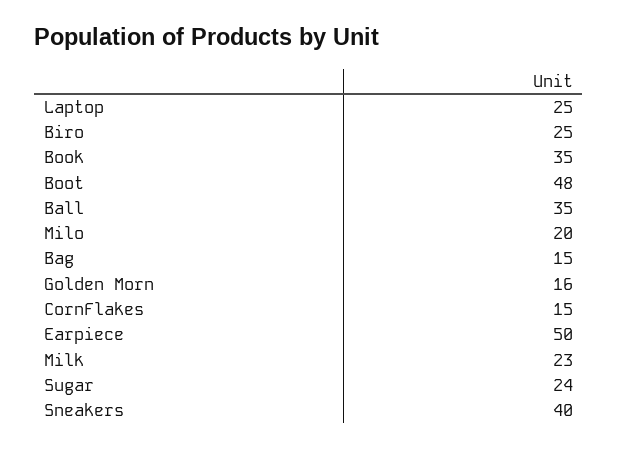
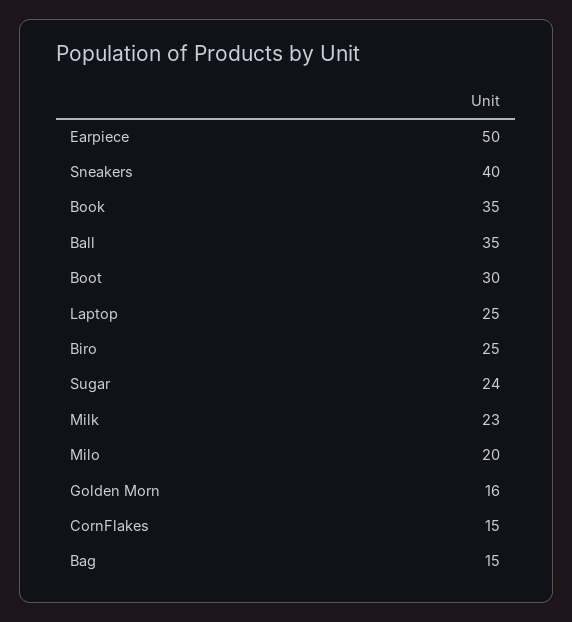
  {
    "Laptop": 25,
    "Biro": 25,
    "Book": 35,
-   "Boot": 48,
+   "Boot": 30,
    "Ball": 35,
    "Milo": 20,
    "Bag": 15,
    "Golden Morn": 16,
    "CornFlakes": 15,
    "Earpiece": 50,
    "Milk": 23,
    "Sugar": 24,
    "Sneakers": 40
  }

